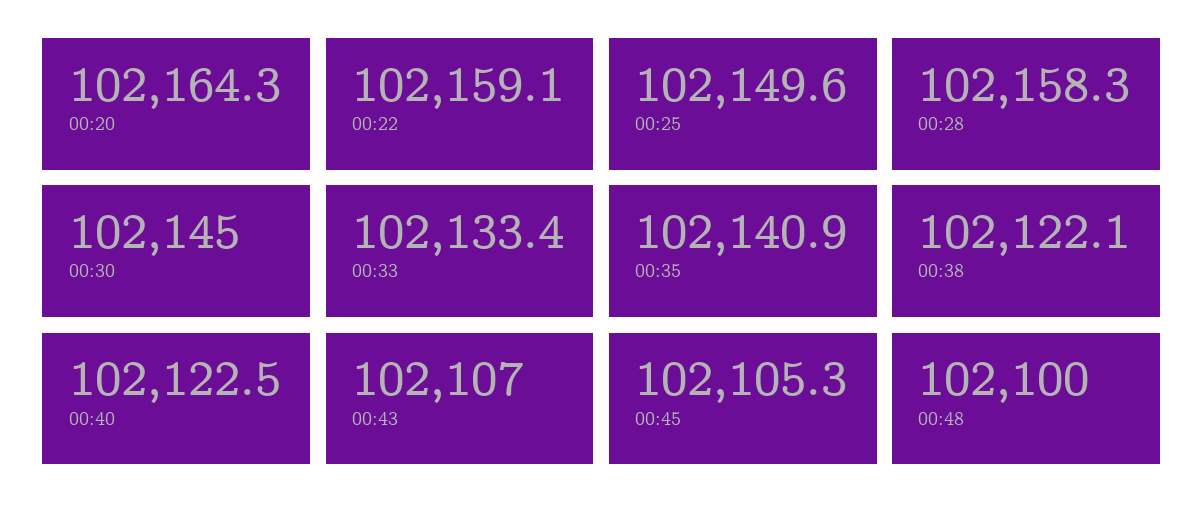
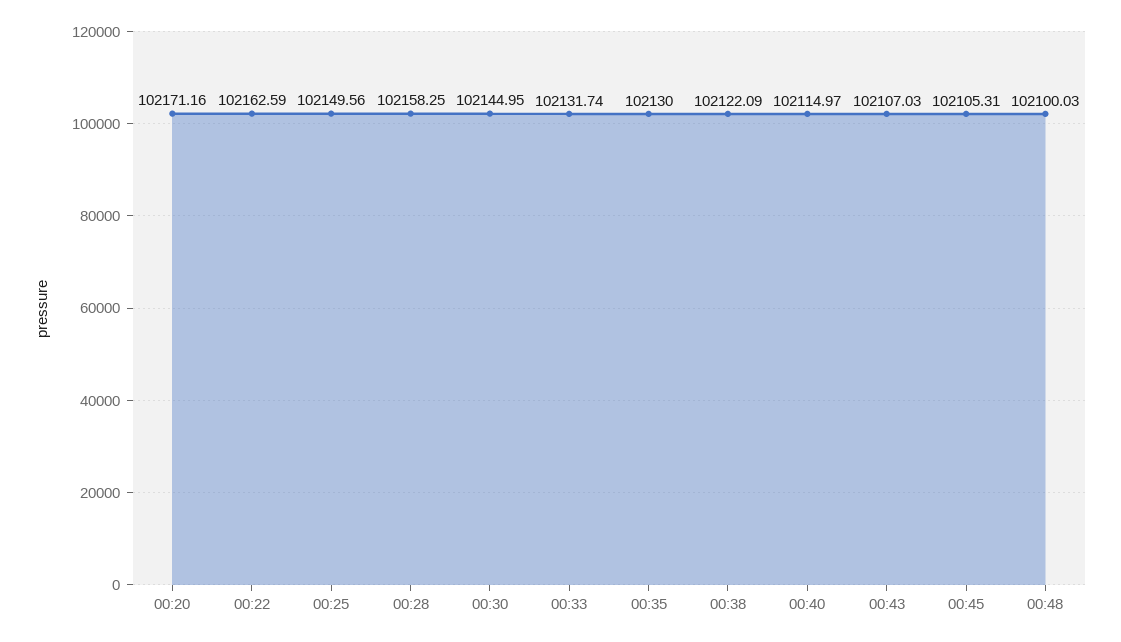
  {
-   "00:20": 102164.3,
+   "00:20": 102171.16,
-   "00:22": 102159.1,
+   "00:22": 102162.59,
    "00:25": 102149.56,
    "00:28": 102158.25,
    "00:30": 102144.95,
-   "00:33": 102133.4,
+   "00:33": 102131.74,
-   "00:35": 102140.9,
+   "00:35": 102130,
    "00:38": 102122.09,
-   "00:40": 102122.5,
+   "00:40": 102114.97,
    "00:43": 102107.03,
    "00:45": 102105.31,
    "00:48": 102100.03
  }

